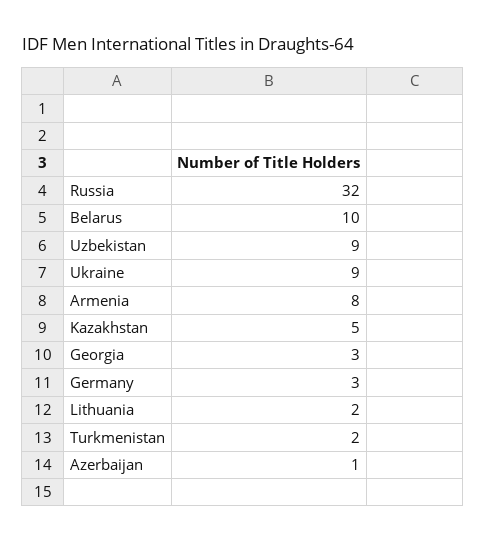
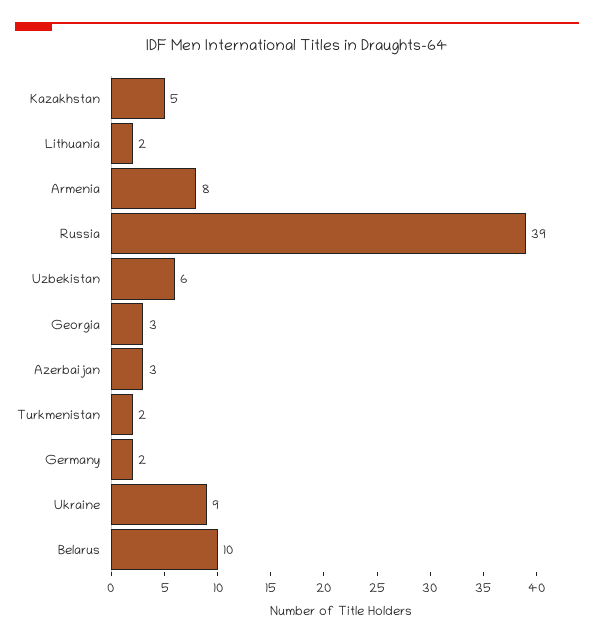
  {
-   "Russia": 32,
+   "Russia": 39,
    "Belarus": 10,
-   "Uzbekistan": 9,
+   "Uzbekistan": 6,
    "Ukraine": 9,
    "Armenia": 8,
    "Kazakhstan": 5,
    "Georgia": 3,
-   "Germany": 3,
+   "Germany": 2,
    "Lithuania": 2,
    "Turkmenistan": 2,
-   "Azerbaijan": 1
+   "Azerbaijan": 3
  }

